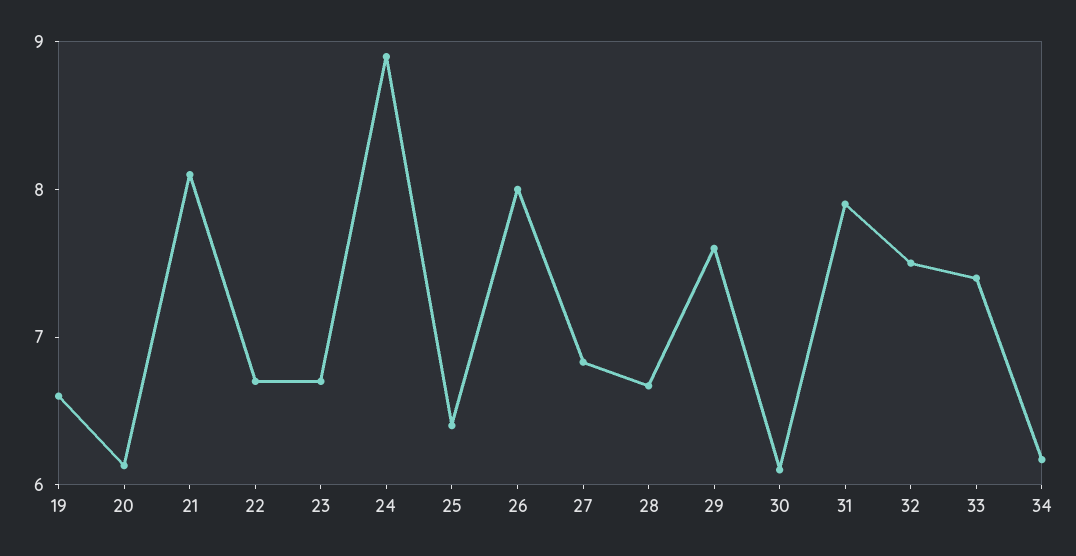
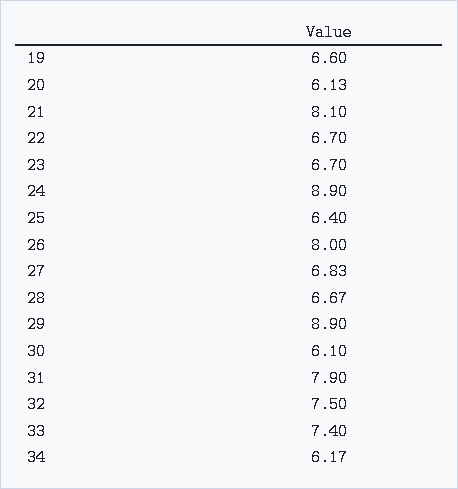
  {
    "19": 6.6,
    "20": 6.13,
    "21": 8.1,
    "22": 6.7,
    "23": 6.7,
    "24": 8.9,
    "25": 6.4,
    "26": 8,
    "27": 6.83,
    "28": 6.67,
-   "29": 7.6,
+   "29": 8.9,
    "30": 6.1,
    "31": 7.9,
    "32": 7.5,
    "33": 7.4,
    "34": 6.17
  }

